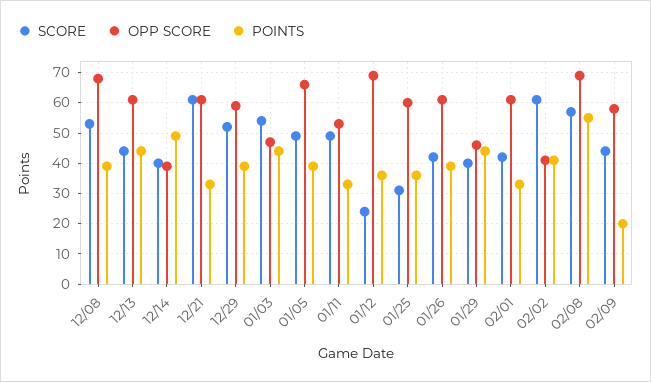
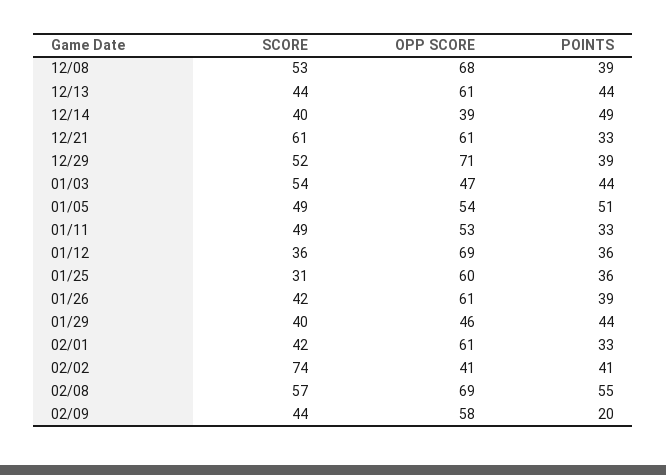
  {
    "SCORE": {
      "12/08": 53,
      "12/13": 44,
      "12/14": 40,
      "12/21": 61,
      "12/29": 52,
      "01/03": 54,
      "01/05": 49,
      "01/11": 49,
-     "01/12": 25,
+     "01/12": 36,
      "01/25": 31,
      "01/26": 42,
      "01/29": 40,
      "02/01": 42,
-     "02/02": 60,
+     "02/02": 74,
      "02/08": 57,
      "02/09": 44
    },
    "OPP SCORE": {
      "12/08": 68,
      "12/13": 61,
      "12/14": 39,
      "12/21": 61,
-     "12/29": 60,
+     "12/29": 71,
      "01/03": 47,
-     "01/05": 65,
+     "01/05": 54,
      "01/11": 53,
      "01/12": 69,
      "01/25": 60,
      "01/26": 61,
      "01/29": 46,
      "02/01": 61,
      "02/02": 41,
      "02/08": 69,
      "02/09": 58
    },
    "POINTS": {
      "12/08": 39,
      "12/13": 44,
      "12/14": 49,
      "12/21": 33,
      "12/29": 39,
      "01/03": 44,
-     "01/05": 40,
+     "01/05": 51,
      "01/11": 33,
      "01/12": 36,
      "01/25": 36,
      "01/26": 39,
      "01/29": 44,
      "02/01": 33,
      "02/02": 41,
      "02/08": 55,
      "02/09": 20
    }
  }

